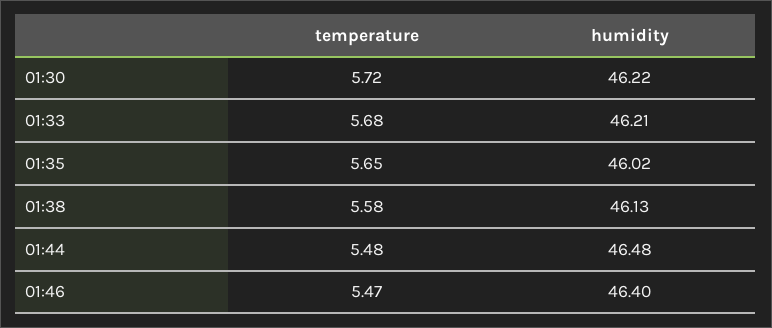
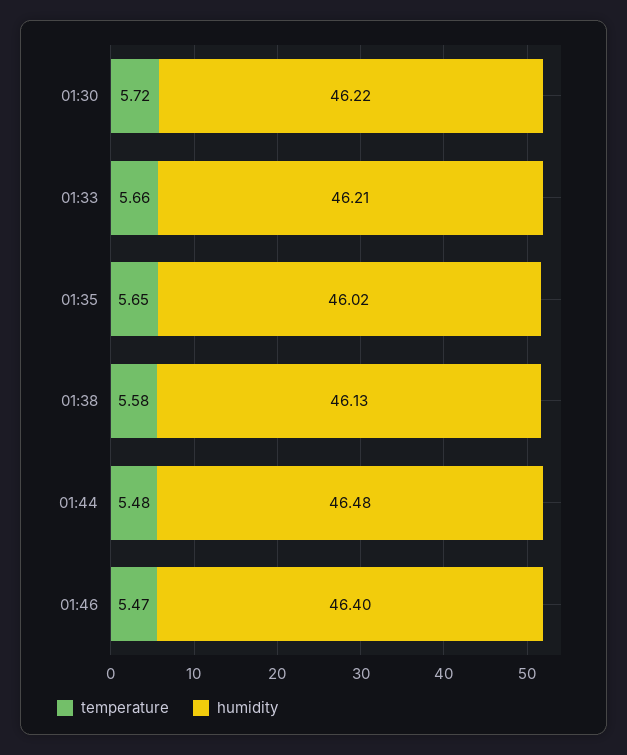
  {
    "temperature": {
      "01:30": 5.72,
-     "01:33": 5.68,
+     "01:33": 5.66,
      "01:35": 5.65,
      "01:38": 5.58,
      "01:44": 5.48,
      "01:46": 5.47
    },
    "humidity": {
      "01:30": 46.22,
      "01:33": 46.21,
      "01:35": 46.02,
      "01:38": 46.13,
      "01:44": 46.48,
      "01:46": 46.4
    }
  }

